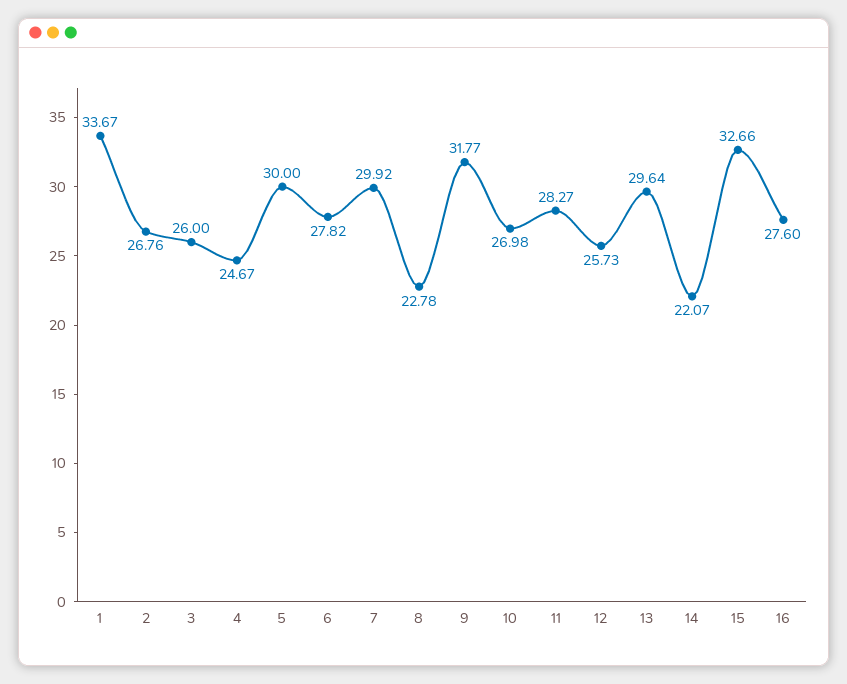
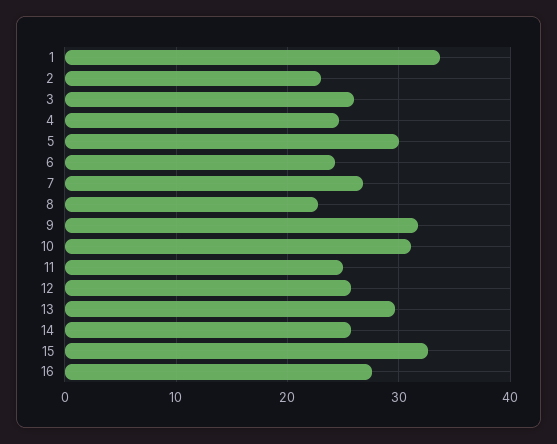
  {
    "1": 33.67,
-   "2": 26.76,
+   "2": 23,
    "3": 26,
    "4": 24.67,
    "5": 30,
-   "6": 27.82,
+   "6": 24,
-   "7": 29.92,
+   "7": 27,
    "8": 22.78,
    "9": 31.77,
-   "10": 26.98,
+   "10": 31,
-   "11": 28.27,
+   "11": 25,
    "12": 25.73,
    "13": 29.64,
-   "14": 22.07,
+   "14": 26,
    "15": 32.66,
    "16": 27.6
  }

